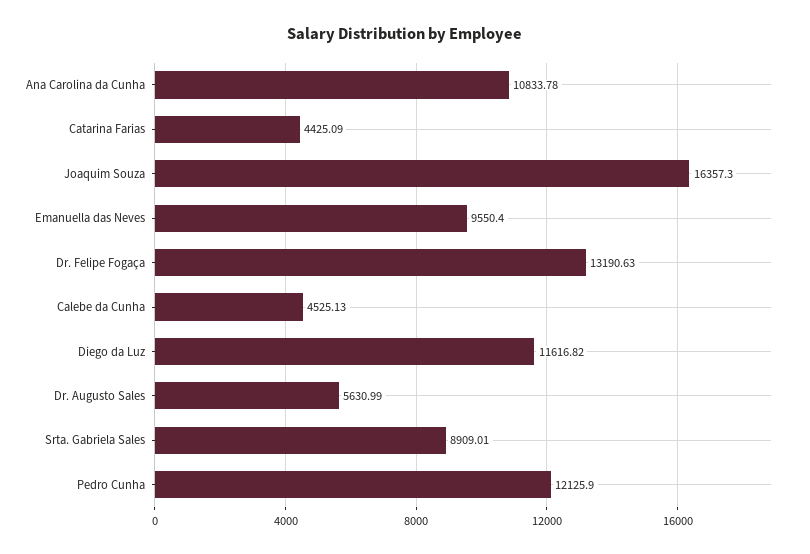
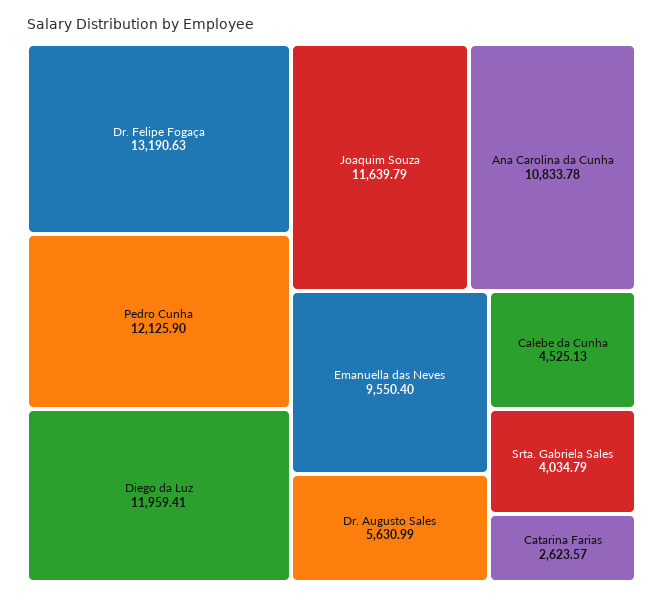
  {
    "Ana Carolina da Cunha": 10833.78,
-   "Catarina Farias": 4425.09,
+   "Catarina Farias": 2623.57,
-   "Joaquim Souza": 16357.3,
+   "Joaquim Souza": 11639.79,
    "Emanuella das Neves": 9550.4,
    "Dr. Felipe Fogaça": 13190.63,
    "Calebe da Cunha": 4525.13,
-   "Diego da Luz": 11616.82,
+   "Diego da Luz": 11959.41,
    "Dr. Augusto Sales": 5630.99,
-   "Srta. Gabriela Sales": 8909.01,
+   "Srta. Gabriela Sales": 4034.79,
    "Pedro Cunha": 12125.9
  }

